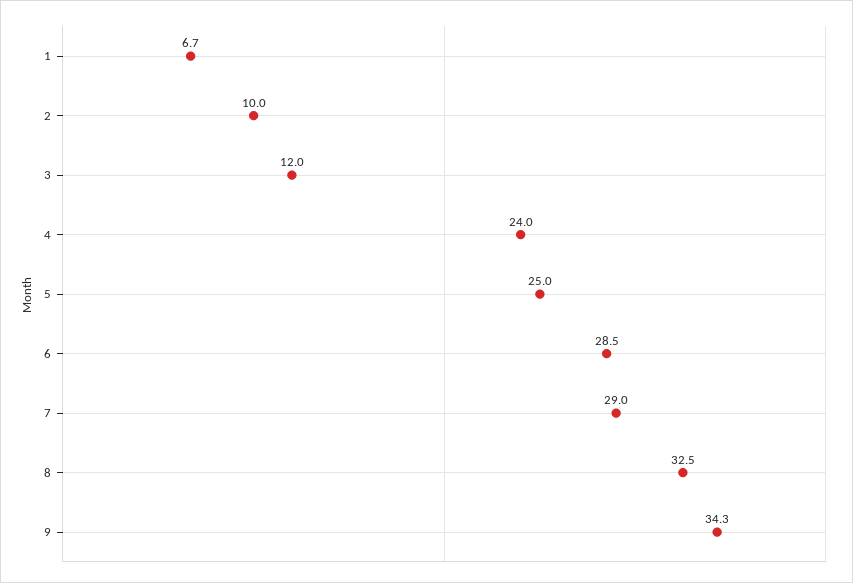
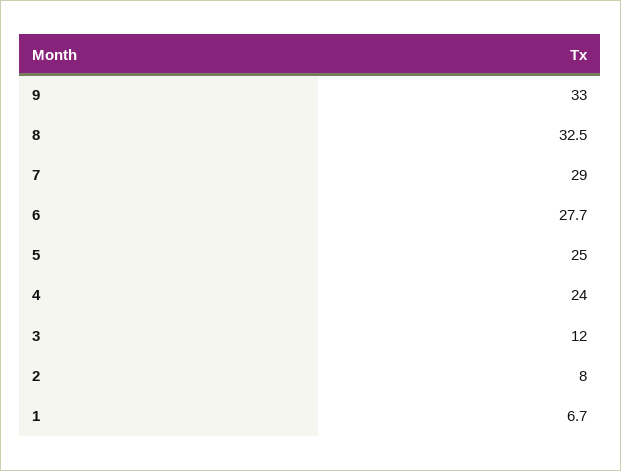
  {
    "1": 6.7,
-   "2": 10,
+   "2": 8,
    "3": 12,
    "4": 24,
    "5": 25,
-   "6": 28.5,
+   "6": 27.7,
    "7": 29,
    "8": 32.5,
-   "9": 34.3
+   "9": 33
  }

